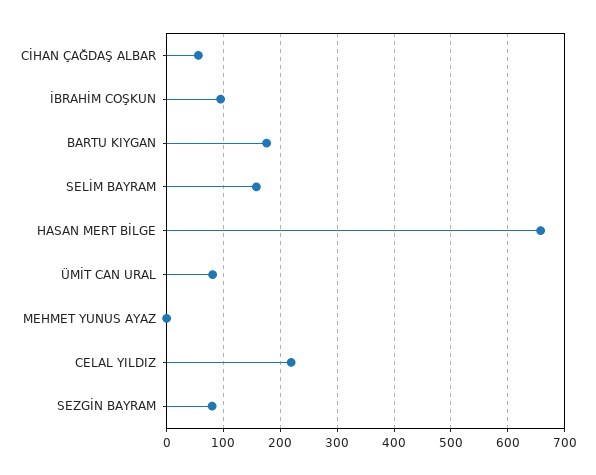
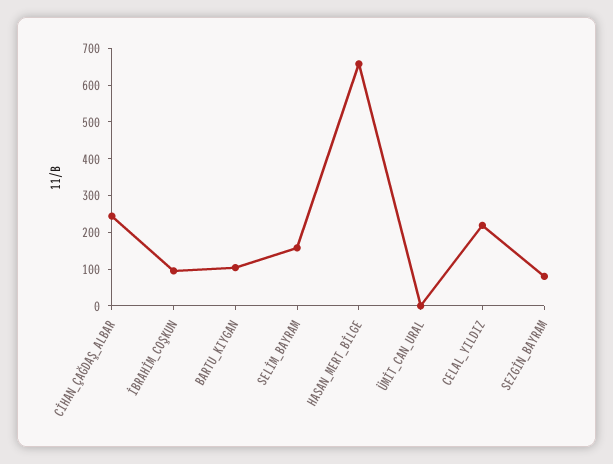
  {
-   "CİHAN ÇAĞDAŞ ALBAR": 60,
+   "CİHAN ÇAĞDAŞ ALBAR": 250,
    "İBRAHİM COŞKUN": 100,
-   "BARTU KIYGAN": 180,
+   "BARTU KIYGAN": 100,
    "SELİM BAYRAM": 160,
    "HASAN MERT BİLGE": 660,
-   "ÜMİT CAN URAL": 80,
+   "ÜMİT CAN URAL": 0,
-   "MEHMET YUNUS AYAZ": 0,
    "CELAL YILDIZ": 220,
    "SEZGİN BAYRAM": 80
  }

